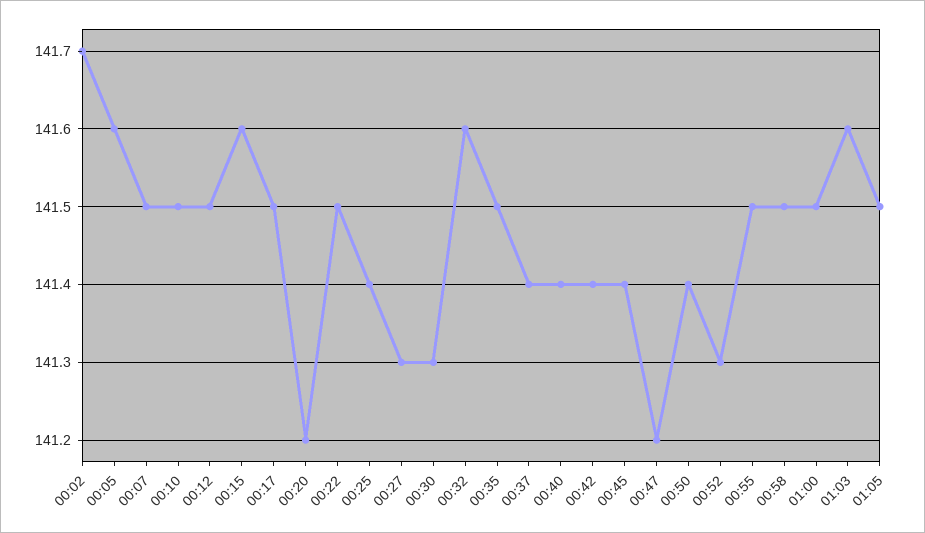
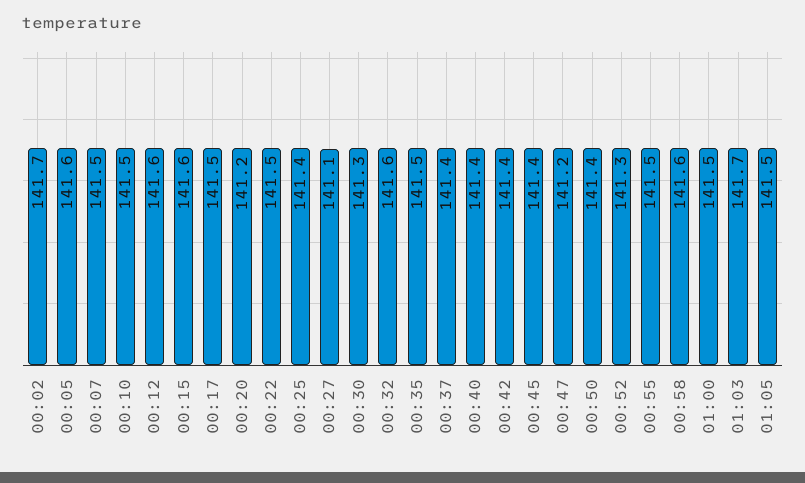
  {
    "00:02": 141.7,
    "00:05": 141.6,
    "00:07": 141.5,
    "00:10": 141.5,
-   "00:12": 141.5,
+   "00:12": 141.6,
    "00:15": 141.6,
    "00:17": 141.5,
    "00:20": 141.2,
    "00:22": 141.5,
    "00:25": 141.4,
-   "00:27": 141.3,
+   "00:27": 141.1,
    "00:30": 141.3,
    "00:32": 141.6,
    "00:35": 141.5,
    "00:37": 141.4,
    "00:40": 141.4,
    "00:42": 141.4,
    "00:45": 141.4,
    "00:47": 141.2,
    "00:50": 141.4,
    "00:52": 141.3,
    "00:55": 141.5,
-   "00:58": 141.5,
+   "00:58": 141.6,
    "01:00": 141.5,
-   "01:03": 141.6,
+   "01:03": 141.7,
    "01:05": 141.5
  }

